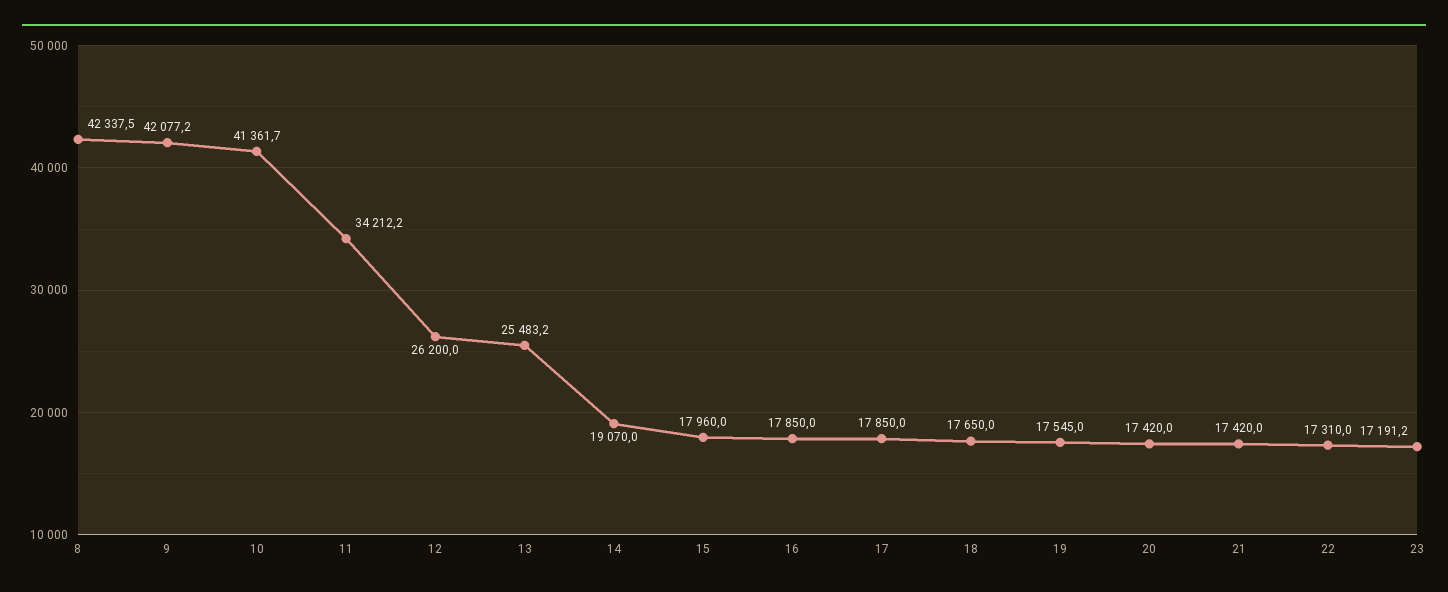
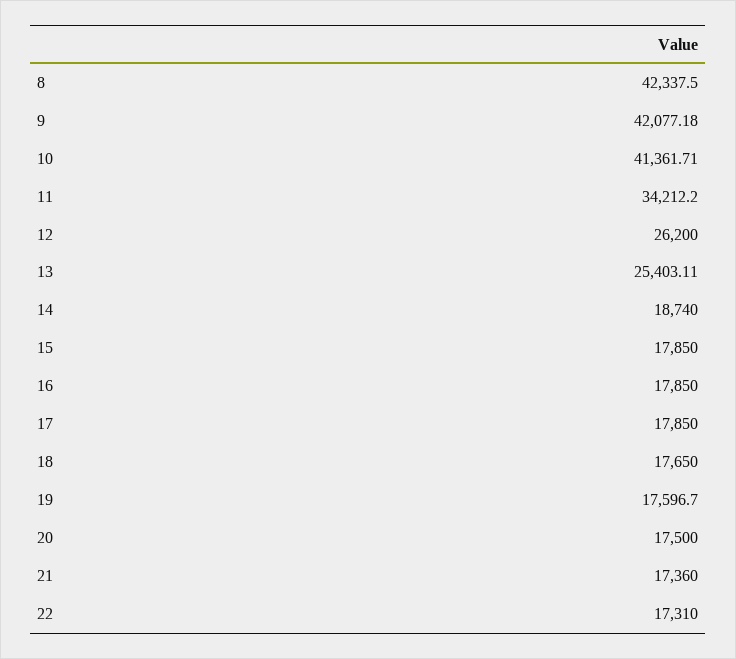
  {
    "8": 42337.5,
    "9": 42077.18,
    "10": 41361.71,
    "11": 34212.2,
    "12": 26200,
-   "13": 25483.2,
+   "13": 25403.11,
-   "14": 19070,
+   "14": 18740,
-   "15": 17960,
+   "15": 17850,
    "16": 17850,
    "17": 17850,
    "18": 17650,
-   "19": 17545,
+   "19": 17596.7,
-   "20": 17420,
+   "20": 17500,
-   "21": 17420,
+   "21": 17360,
-   "22": 17310,
+   "22": 17310
-   "23": 17191.2
  }

